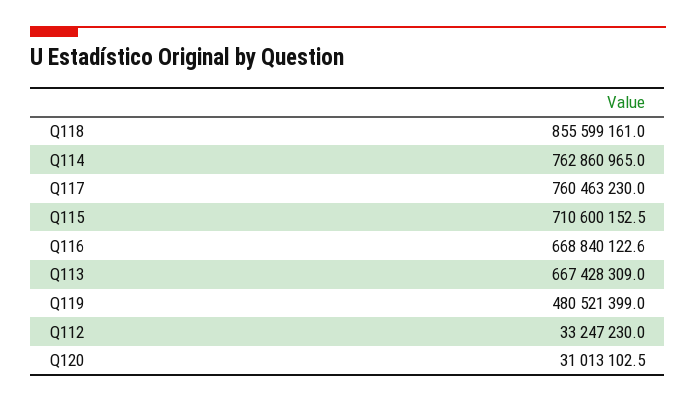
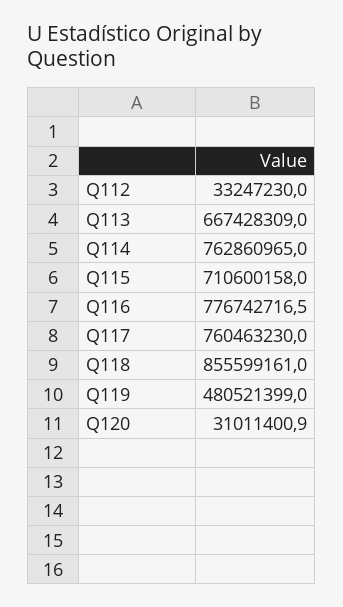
  {
    "Q118": 855599161,
    "Q114": 762860965,
    "Q117": 760463230,
-   "Q115": 710600152.5,
+   "Q115": 710600158,
-   "Q116": 668840122.6,
+   "Q116": 776742716.5,
    "Q113": 667428309,
    "Q119": 480521399,
    "Q112": 33247230,
-   "Q120": 31013102.5
+   "Q120": 31011400.9
  }

